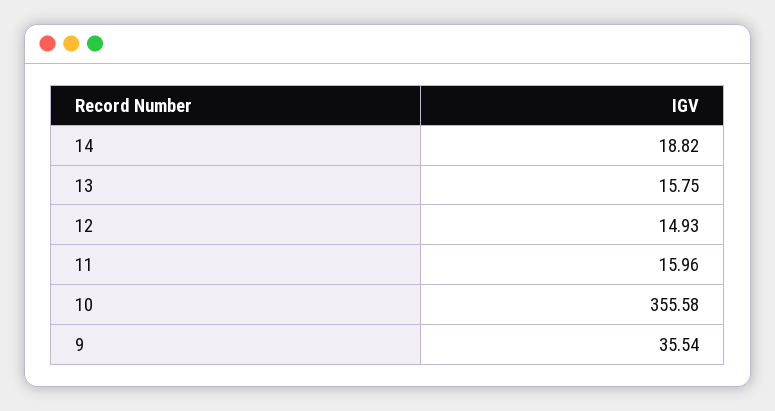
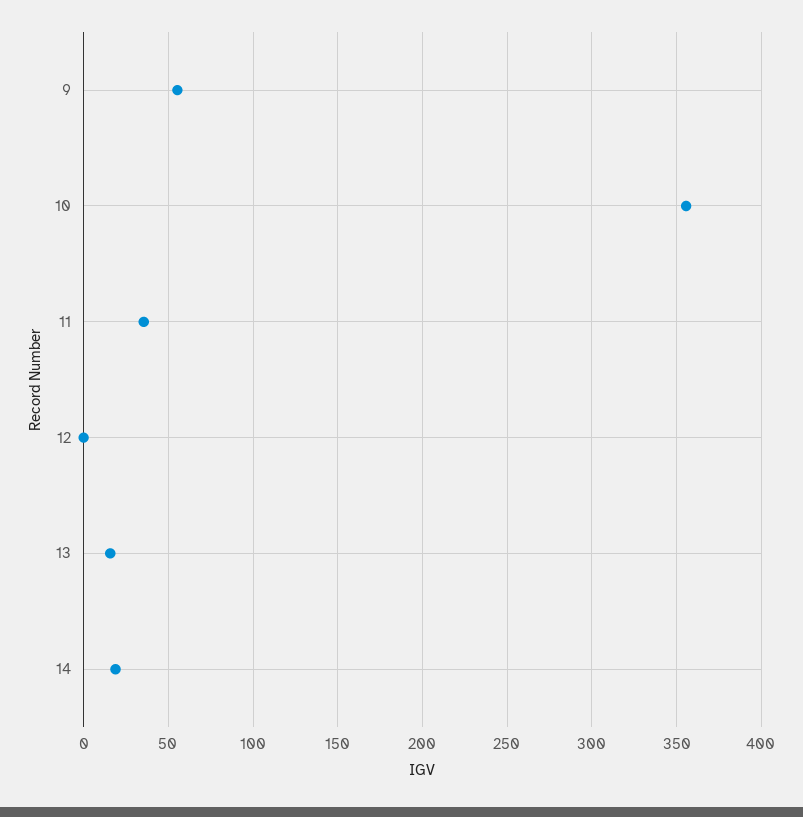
  {
    "14": 18.82,
    "13": 15.75,
-   "12": 14.93,
+   "12": 0,
-   "11": 15.96,
+   "11": 35,
    "10": 355.58,
-   "9": 35.54
+   "9": 55
  }

